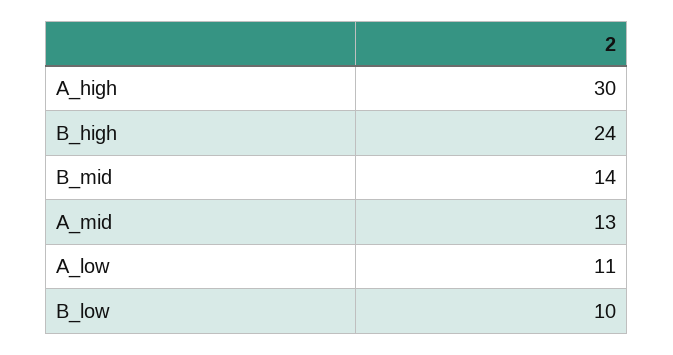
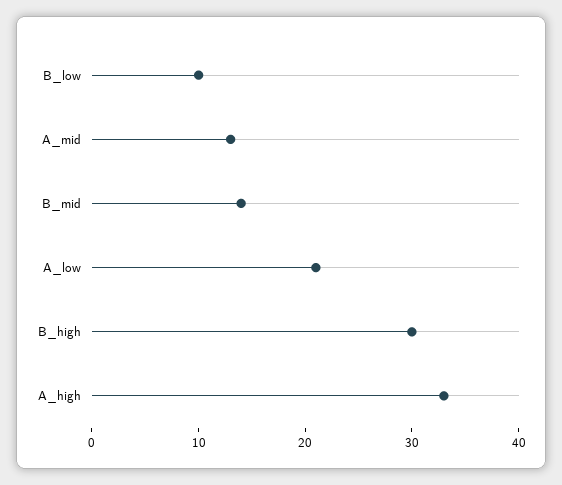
  {
-   "A_high": 30,
+   "A_high": 33,
-   "B_high": 24,
+   "B_high": 30,
    "B_mid": 14,
    "A_mid": 13,
-   "A_low": 11,
+   "A_low": 21,
    "B_low": 10
  }

